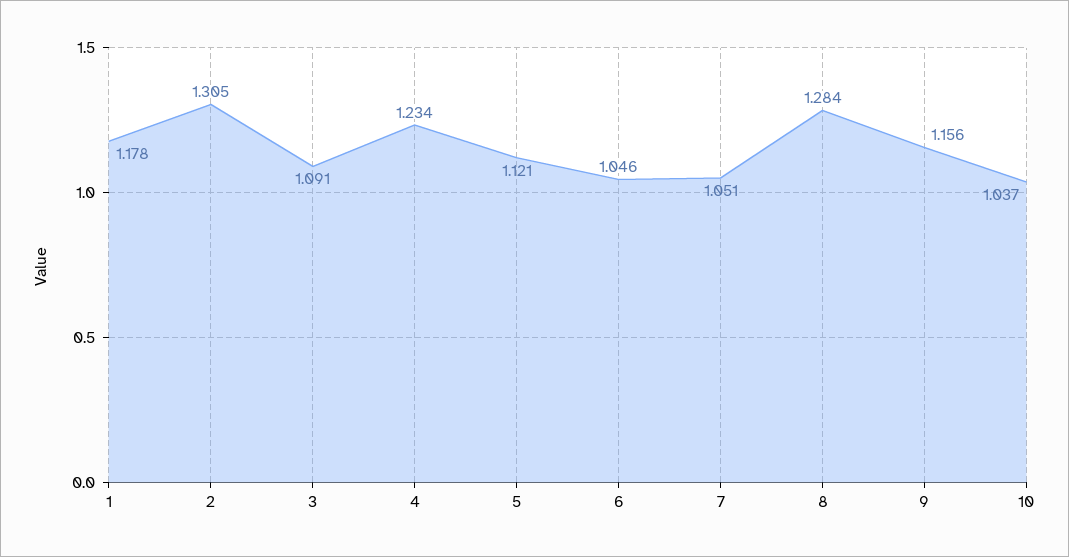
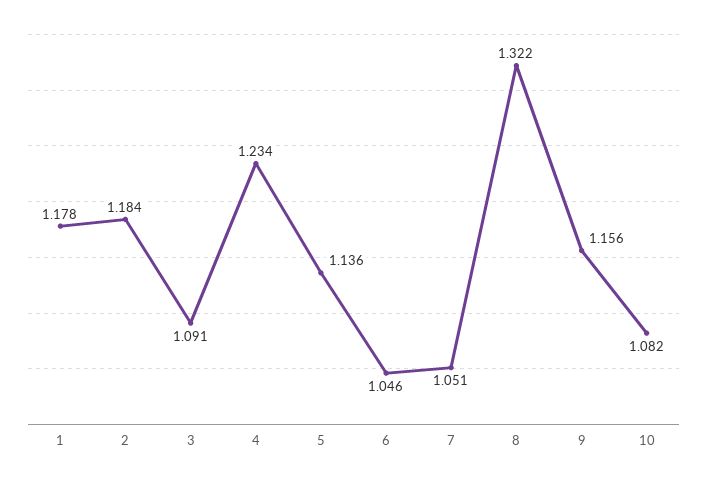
  {
    "1": 1.178,
-   "2": 1.305,
+   "2": 1.184,
    "3": 1.091,
    "4": 1.234,
-   "5": 1.121,
+   "5": 1.136,
    "6": 1.046,
    "7": 1.051,
-   "8": 1.284,
+   "8": 1.322,
    "9": 1.156,
-   "10": 1.037
+   "10": 1.082
  }

